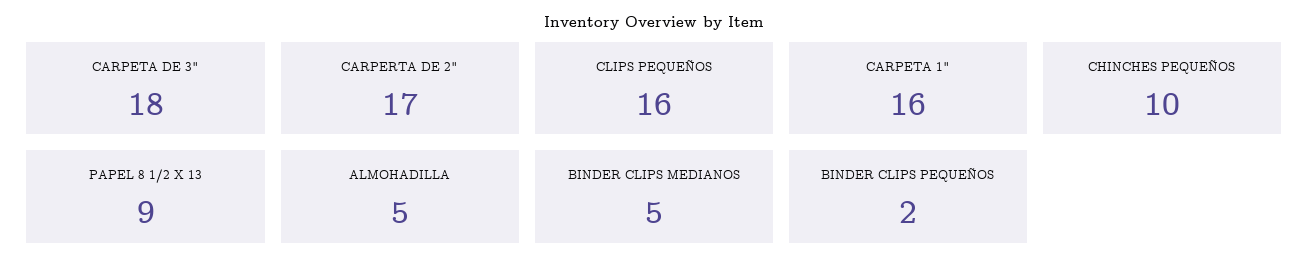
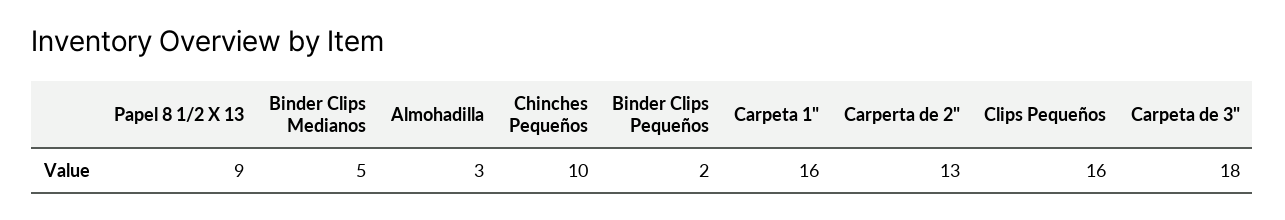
  {
    "CARPETA DE 3\"": 18,
-   "CARPERTA DE 2\"": 17,
+   "CARPERTA DE 2\"": 13,
    "CLIPS PEQUEÑOS": 16,
    "CARPETA 1\"": 16,
    "CHINCHES PEQUEÑOS": 10,
    "PAPEL 8 1/2 X 13": 9,
-   "ALMOHADILLA": 5,
+   "ALMOHADILLA": 3,
    "BINDER CLIPS MEDIANOS": 5,
    "BINDER CLIPS PEQUEÑOS": 2
  }

